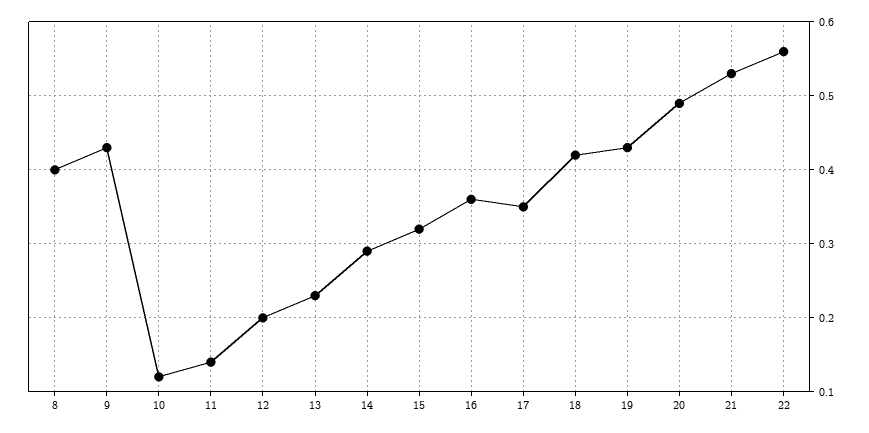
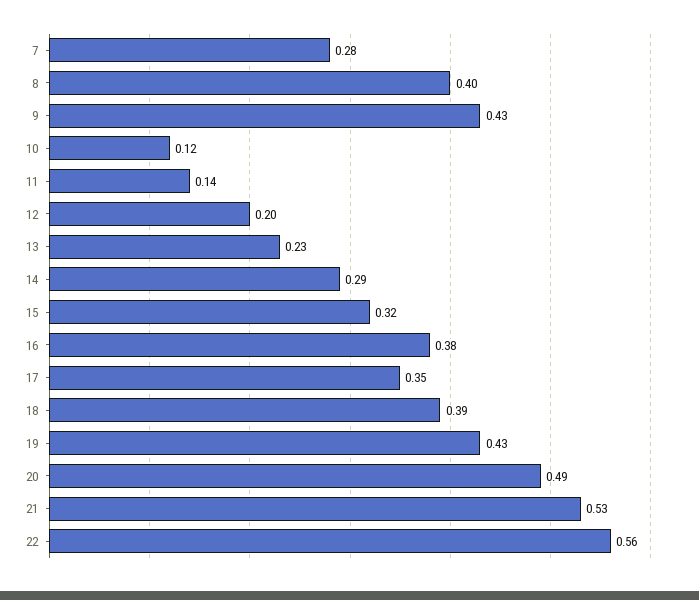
  {
    "8": 0.4,
    "9": 0.43,
    "10": 0.12,
    "11": 0.14,
    "12": 0.2,
    "13": 0.23,
    "14": 0.29,
    "15": 0.32,
-   "16": 0.36,
+   "16": 0.38,
    "17": 0.35,
-   "18": 0.42,
+   "18": 0.39,
    "19": 0.43,
    "20": 0.49,
    "21": 0.53,
-   "22": 0.56
+   "22": 0.56,
+   "7": 0.28
  }

